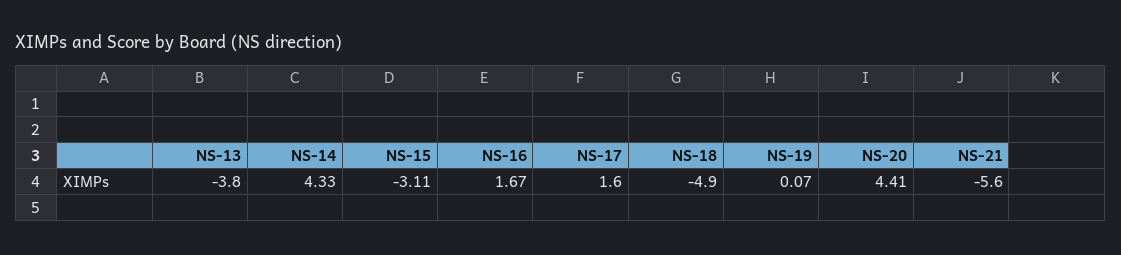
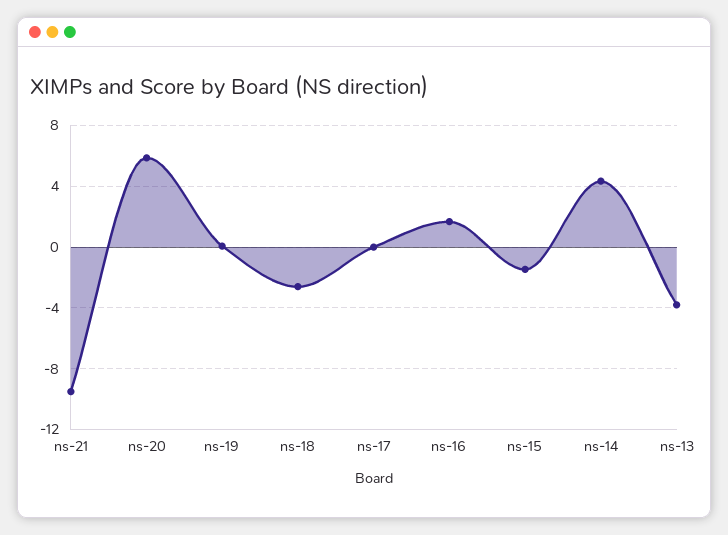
  {
    "NS-13": -3.8,
    "NS-14": 4.33,
-   "NS-15": -3.11,
+   "NS-15": -1.5,
    "NS-16": 1.67,
-   "NS-17": 1.6,
+   "NS-17": 0,
-   "NS-18": -4.9,
+   "NS-18": -2.5,
    "NS-19": 0.07,
-   "NS-20": 4.41,
+   "NS-20": 6,
-   "NS-21": -5.6
+   "NS-21": -9.5
  }

